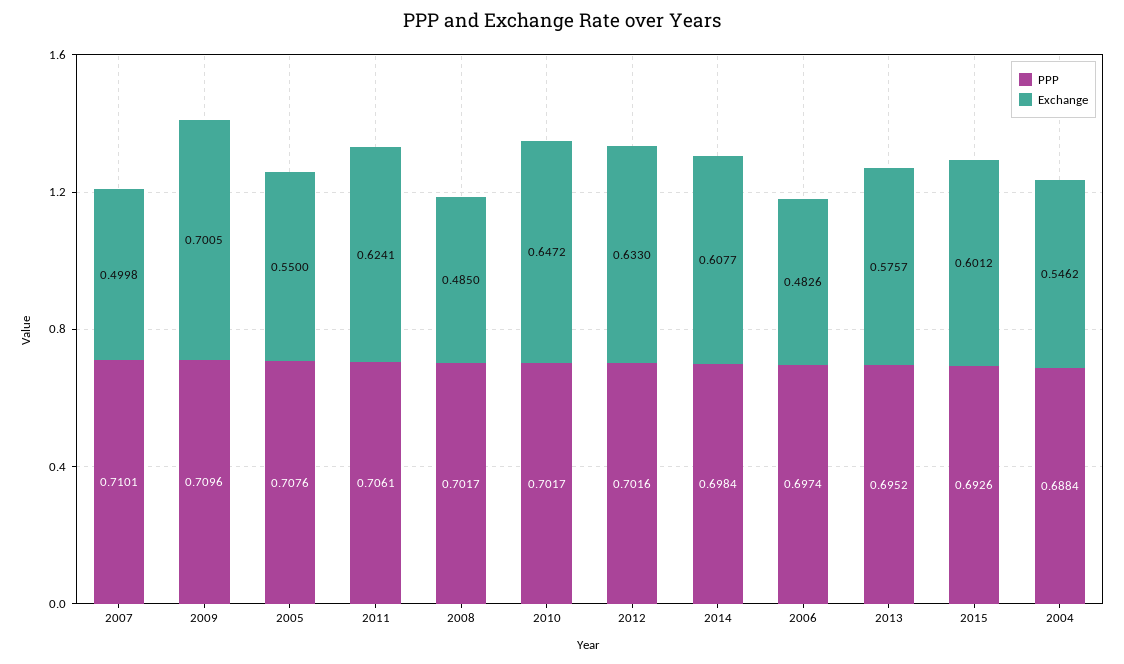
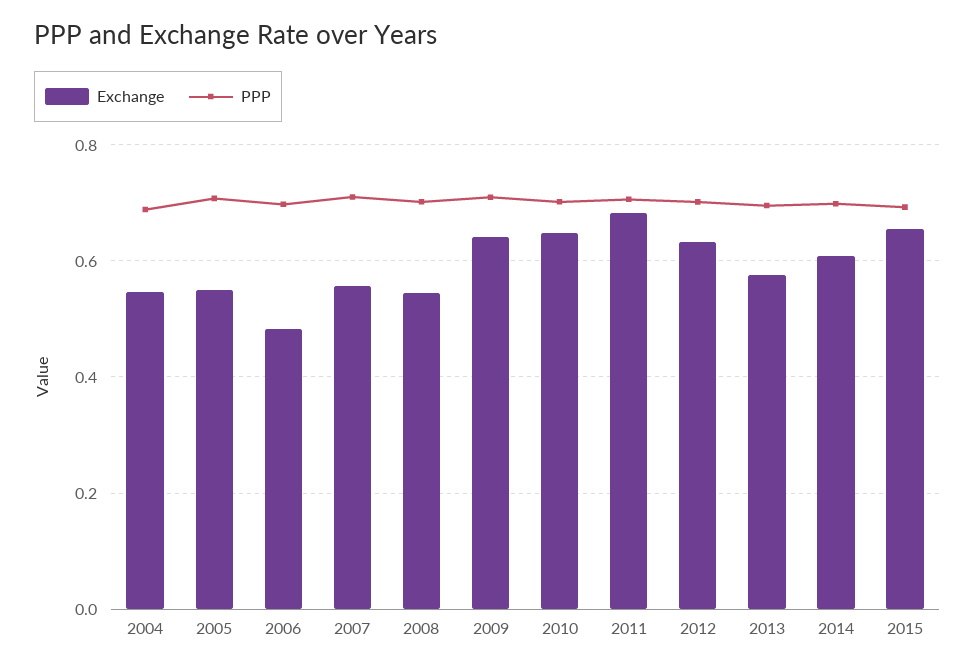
  {
    "PPP": {
      "2007": 0.7101,
      "2009": 0.7096,
      "2005": 0.7076,
      "2011": 0.7061,
      "2008": 0.7017,
      "2010": 0.7017,
      "2012": 0.7016,
      "2014": 0.6984,
      "2006": 0.6974,
      "2013": 0.6952,
      "2015": 0.6926,
      "2004": 0.6884
    },
    "Exchange": {
-     "2007": 0.4998,
+     "2007": 0.56,
-     "2009": 0.7005,
+     "2009": 0.64,
      "2005": 0.55,
-     "2011": 0.6241,
+     "2011": 0.68,
-     "2008": 0.485,
+     "2008": 0.54,
      "2010": 0.6472,
      "2012": 0.633,
      "2014": 0.6077,
      "2006": 0.4826,
      "2013": 0.5757,
-     "2015": 0.6012,
+     "2015": 0.66,
      "2004": 0.5462
    }
  }

